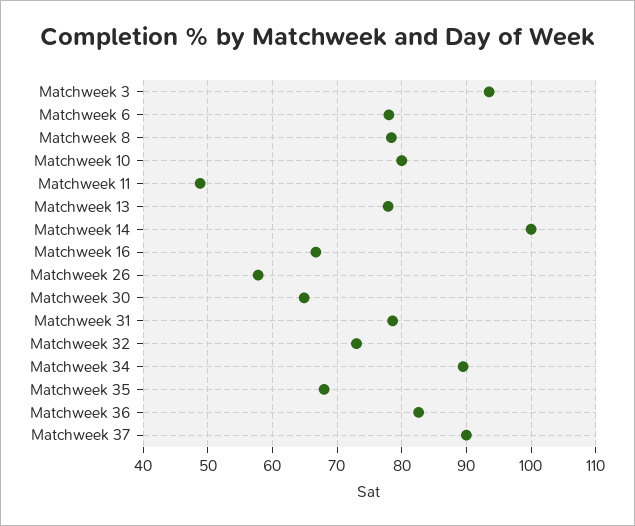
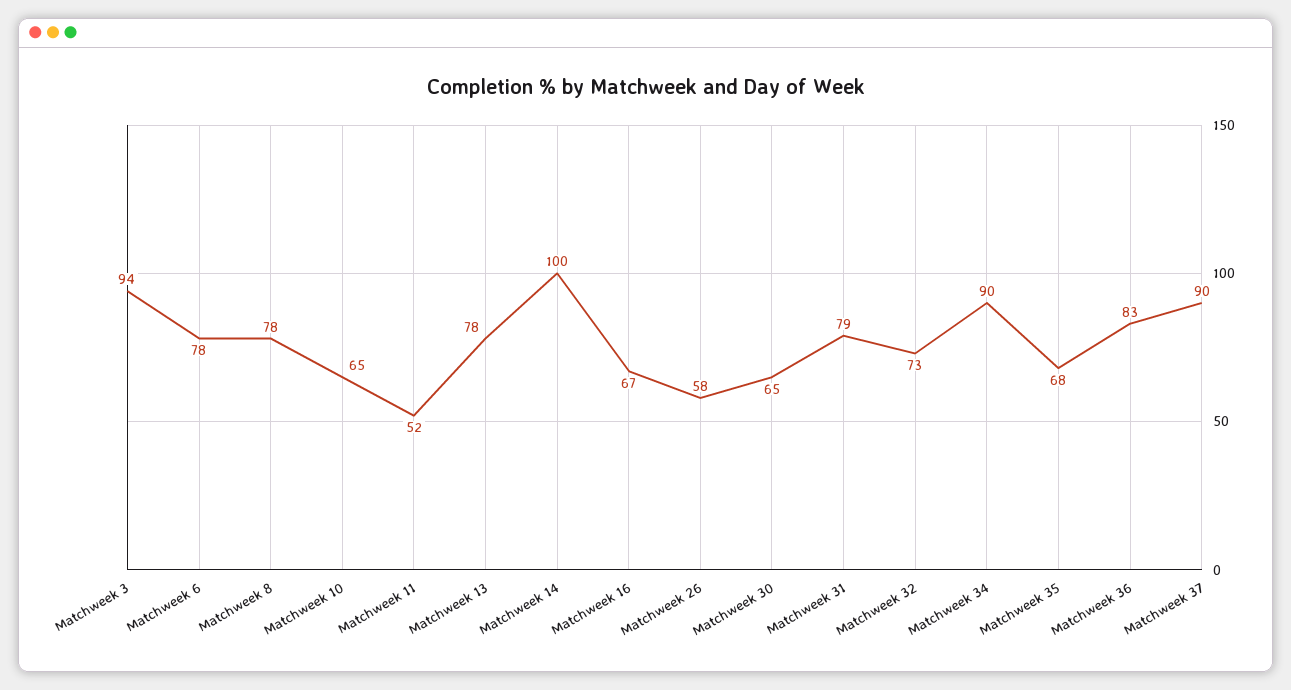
  {
    "Matchweek 3": 94,
    "Matchweek 6": 78,
    "Matchweek 8": 78,
-   "Matchweek 10": 80,
+   "Matchweek 10": 65,
-   "Matchweek 11": 49,
+   "Matchweek 11": 52,
    "Matchweek 13": 78,
    "Matchweek 14": 100,
    "Matchweek 16": 67,
    "Matchweek 26": 58,
    "Matchweek 30": 65,
    "Matchweek 31": 79,
    "Matchweek 32": 73,
    "Matchweek 34": 90,
    "Matchweek 35": 68,
    "Matchweek 36": 83,
    "Matchweek 37": 90
  }

